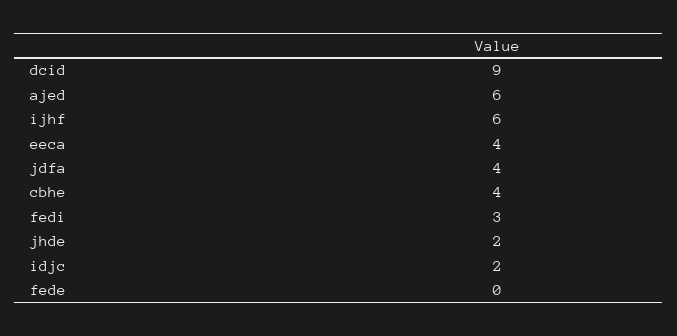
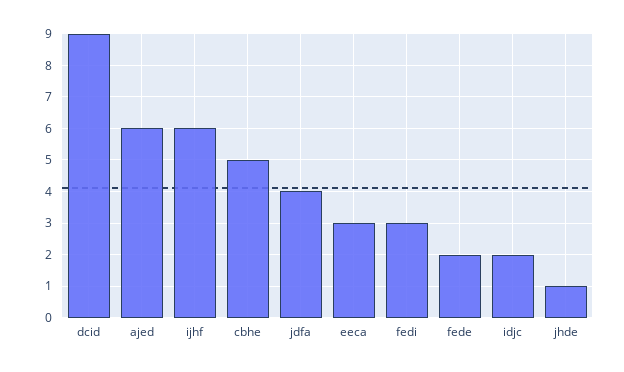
  {
    "dcid": 9,
    "ajed": 6,
    "ijhf": 6,
-   "eeca": 4,
+   "eeca": 3,
    "jdfa": 4,
-   "cbhe": 4,
+   "cbhe": 5,
    "fedi": 3,
-   "jhde": 2,
+   "jhde": 1,
    "idjc": 2,
-   "fede": 0
+   "fede": 2
  }

